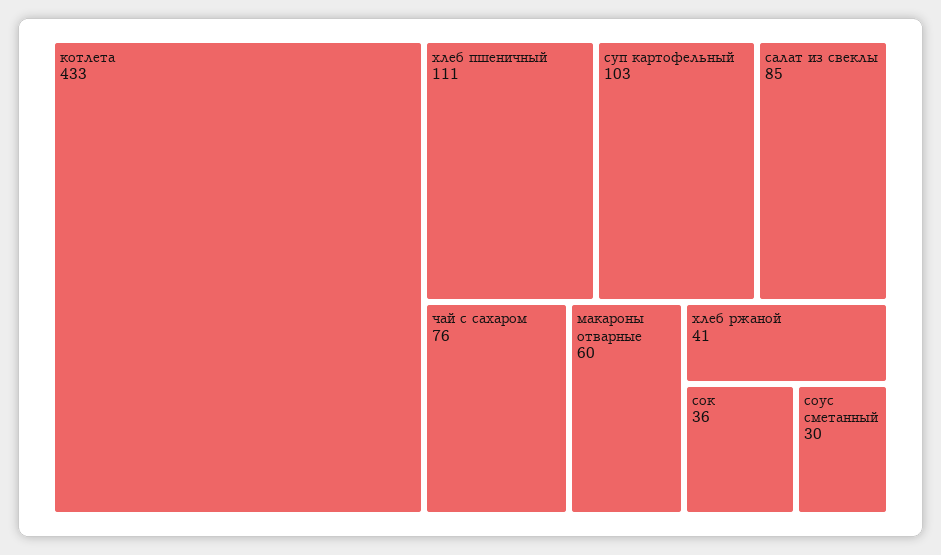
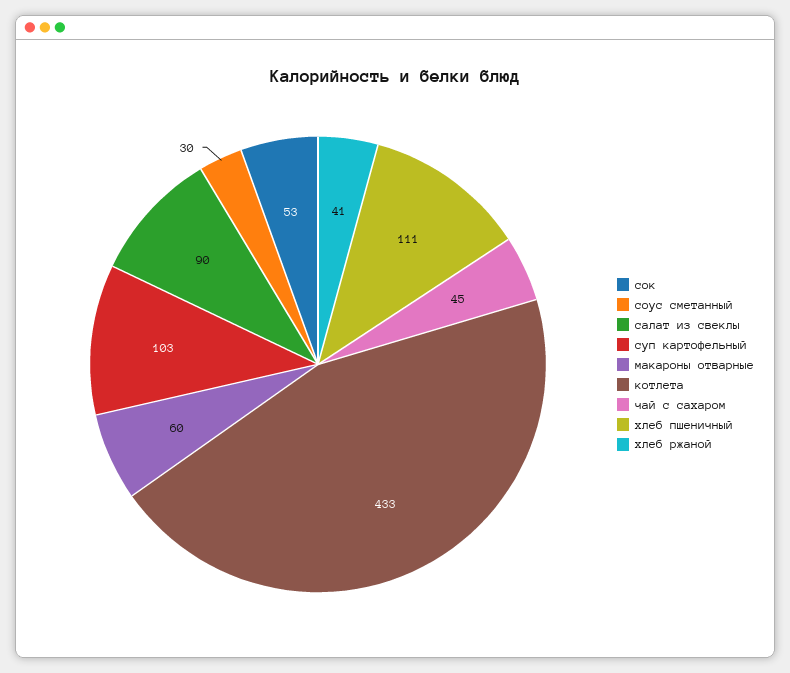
  {
    "котлета": 433,
    "хлеб пшеничный": 111,
    "суп картофельный": 103,
-   "салат из свеклы": 85,
+   "салат из свеклы": 90,
-   "чай с сахаром": 76,
+   "чай с сахаром": 45,
    "макароны отварные": 60,
    "хлеб ржаной": 41,
-   "сок": 36,
+   "сок": 53,
    "соус сметанный": 30
  }

